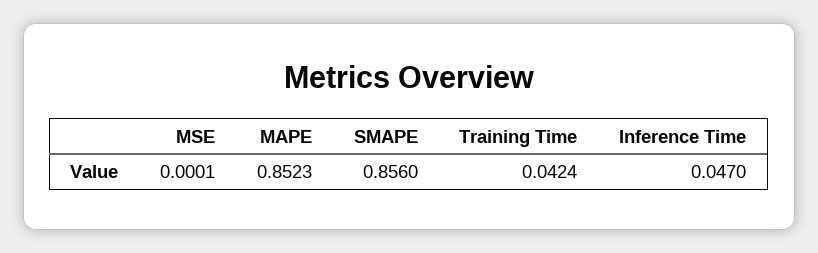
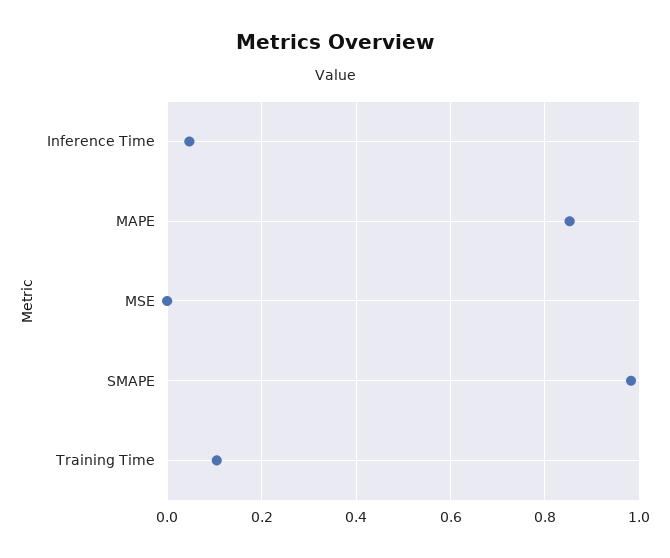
  {
    "MSE": 0.0001,
    "MAPE": 0.8523,
-   "SMAPE": 0.856,
+   "SMAPE": 0.98,
-   "Training Time": 0.0424,
+   "Training Time": 0.1,
    "Inference Time": 0.047
  }

